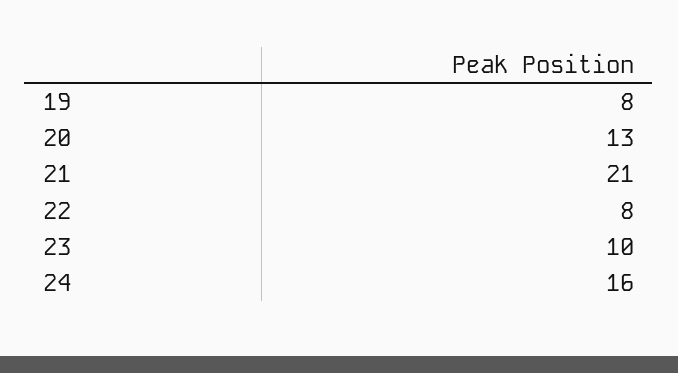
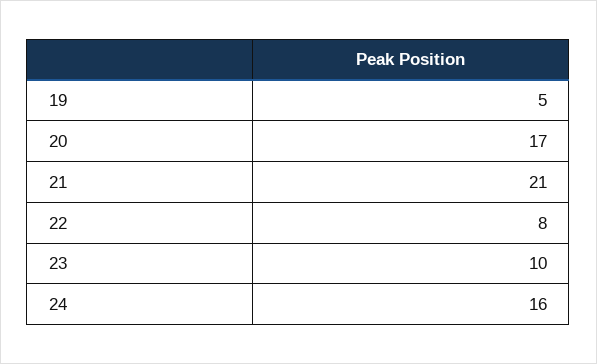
  {
-   "19": 8,
+   "19": 5,
-   "20": 13,
+   "20": 17,
    "21": 21,
    "22": 8,
    "23": 10,
    "24": 16
  }

